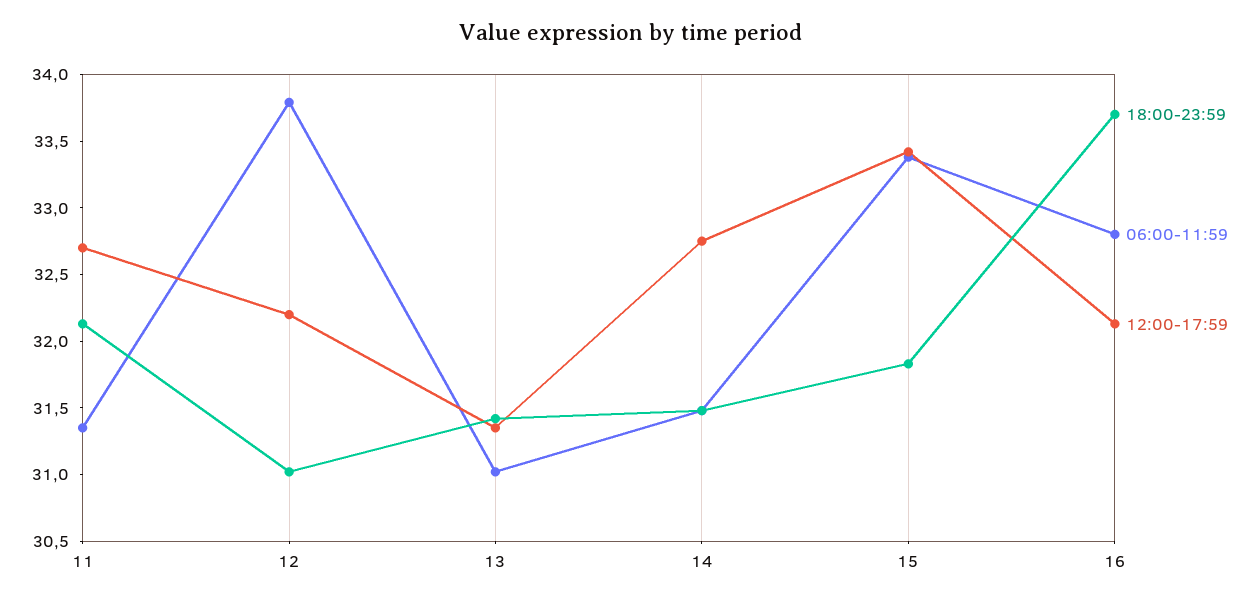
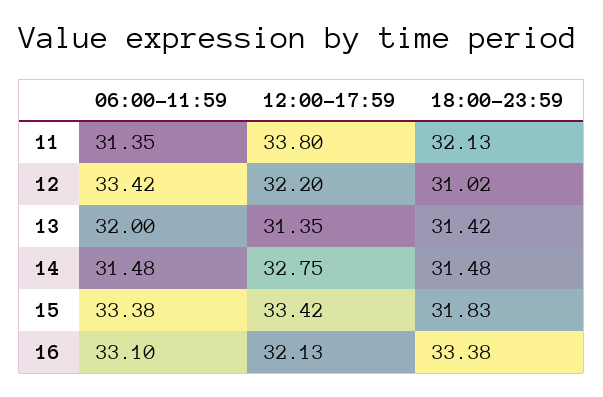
  {
    "18:00-23:59": {
      "11": 32.13,
      "12": 31.02,
      "13": 31.42,
      "14": 31.48,
      "15": 31.83,
-     "16": 33.7
+     "16": 33.38
    },
    "06:00-11:59": {
      "11": 31.35,
-     "12": 33.8,
+     "12": 33.42,
-     "13": 31,
+     "13": 32,
      "14": 31.48,
      "15": 33.38,
-     "16": 32.8
+     "16": 33.1
    },
    "12:00-17:59": {
-     "11": 32.7,
+     "11": 33.8,
      "12": 32.2,
      "13": 31.35,
      "14": 32.75,
      "15": 33.42,
      "16": 32.13
    }
  }

